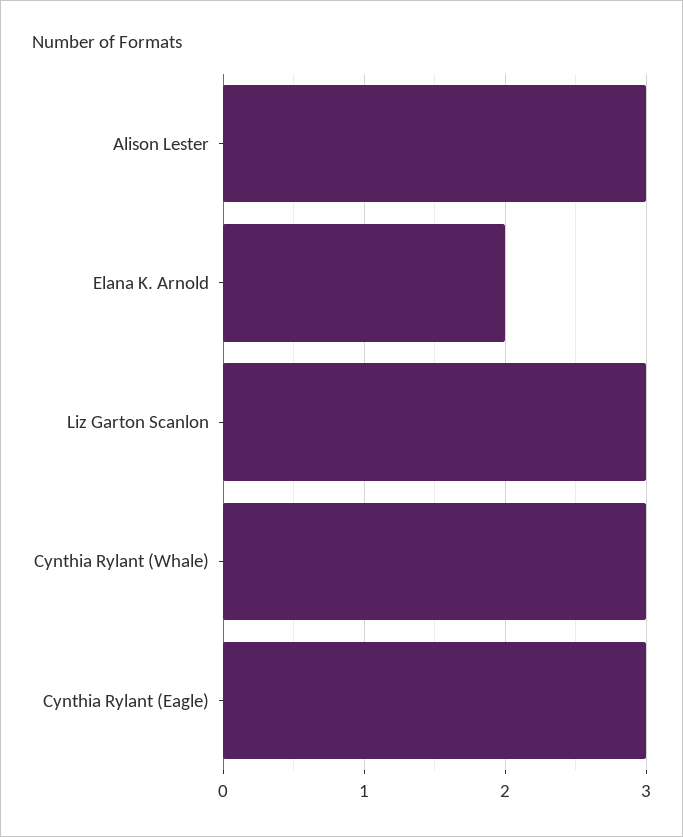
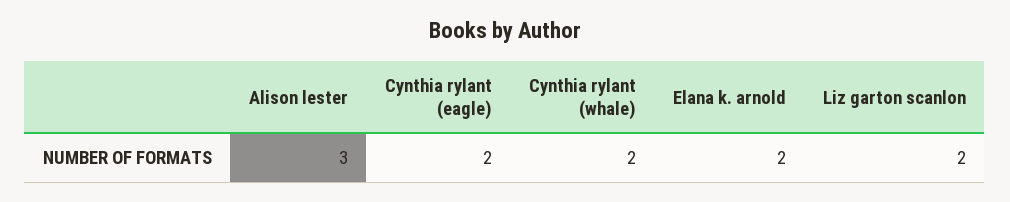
  {
    "Alison Lester": 3,
    "Elana K. Arnold": 2,
-   "Liz Garton Scanlon": 3,
+   "Liz Garton Scanlon": 2,
-   "Cynthia Rylant (Whale)": 3,
+   "Cynthia Rylant (Whale)": 2,
-   "Cynthia Rylant (Eagle)": 3
+   "Cynthia Rylant (Eagle)": 2
  }

